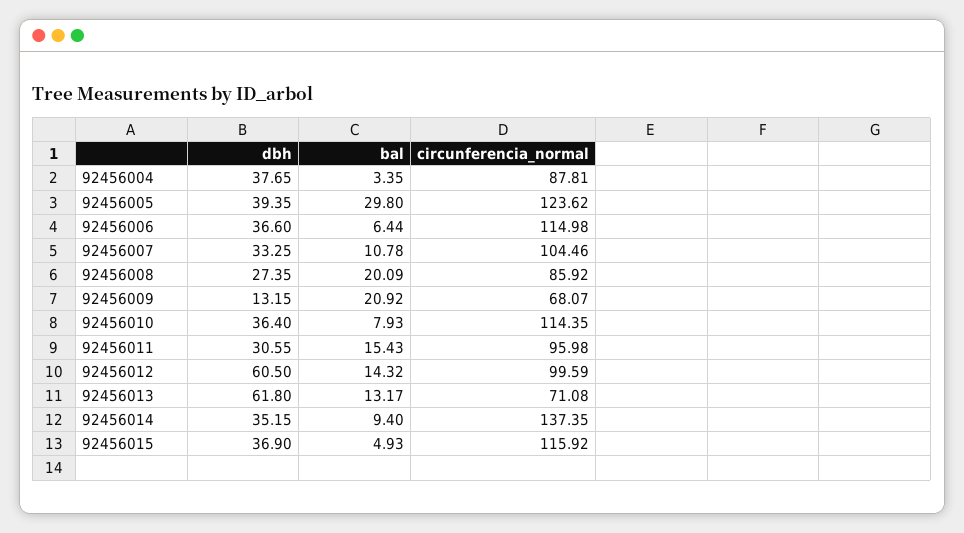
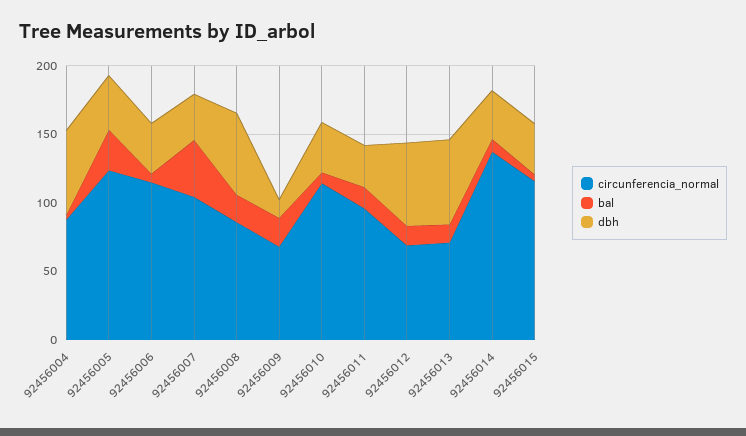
  {
    "dbh": {
-     "92456004": 37.65,
+     "92456004": 60,
      "92456005": 39.35,
      "92456006": 36.6,
      "92456007": 33.25,
-     "92456008": 27.35,
+     "92456008": 60,
      "92456009": 13.15,
      "92456010": 36.4,
      "92456011": 30.55,
      "92456012": 60.5,
      "92456013": 61.8,
      "92456014": 35.15,
      "92456015": 36.9
    },
    "bal": {
      "92456004": 3.35,
      "92456005": 29.8,
      "92456006": 6.44,
-     "92456007": 10.78,
+     "92456007": 40,
      "92456008": 20.09,
      "92456009": 20.92,
      "92456010": 7.93,
      "92456011": 15.43,
      "92456012": 14.32,
      "92456013": 13.17,
      "92456014": 9.4,
      "92456015": 4.93
    },
    "circunferencia_normal": {
      "92456004": 87.81,
      "92456005": 123.62,
      "92456006": 114.98,
      "92456007": 104.46,
      "92456008": 85.92,
      "92456009": 68.07,
      "92456010": 114.35,
      "92456011": 95.98,
-     "92456012": 99.59,
+     "92456012": 70,
      "92456013": 71.08,
      "92456014": 137.35,
      "92456015": 115.92
    }
  }

